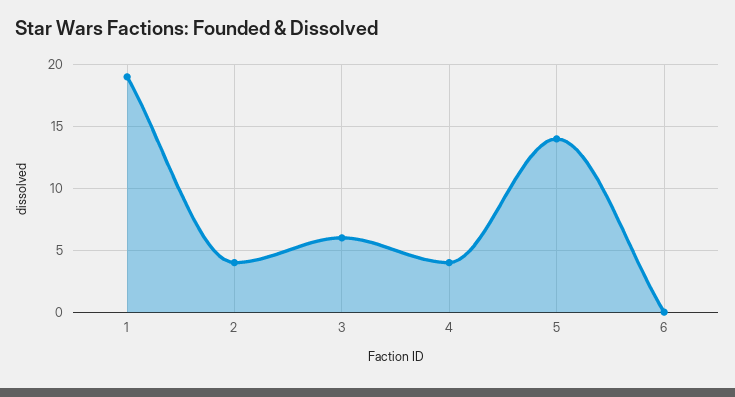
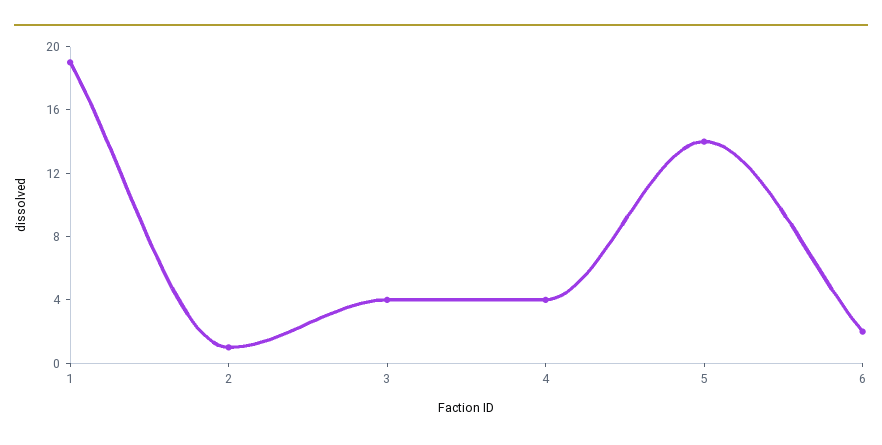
  {
    "1": 19,
-   "2": 4,
+   "2": 1,
-   "3": 6,
+   "3": 4,
    "4": 4,
    "5": 14,
-   "6": 0
+   "6": 2
  }

